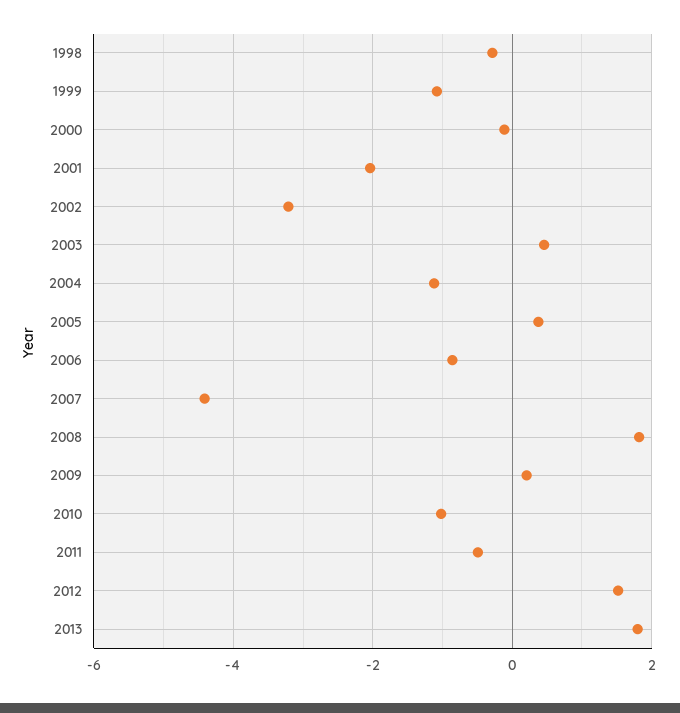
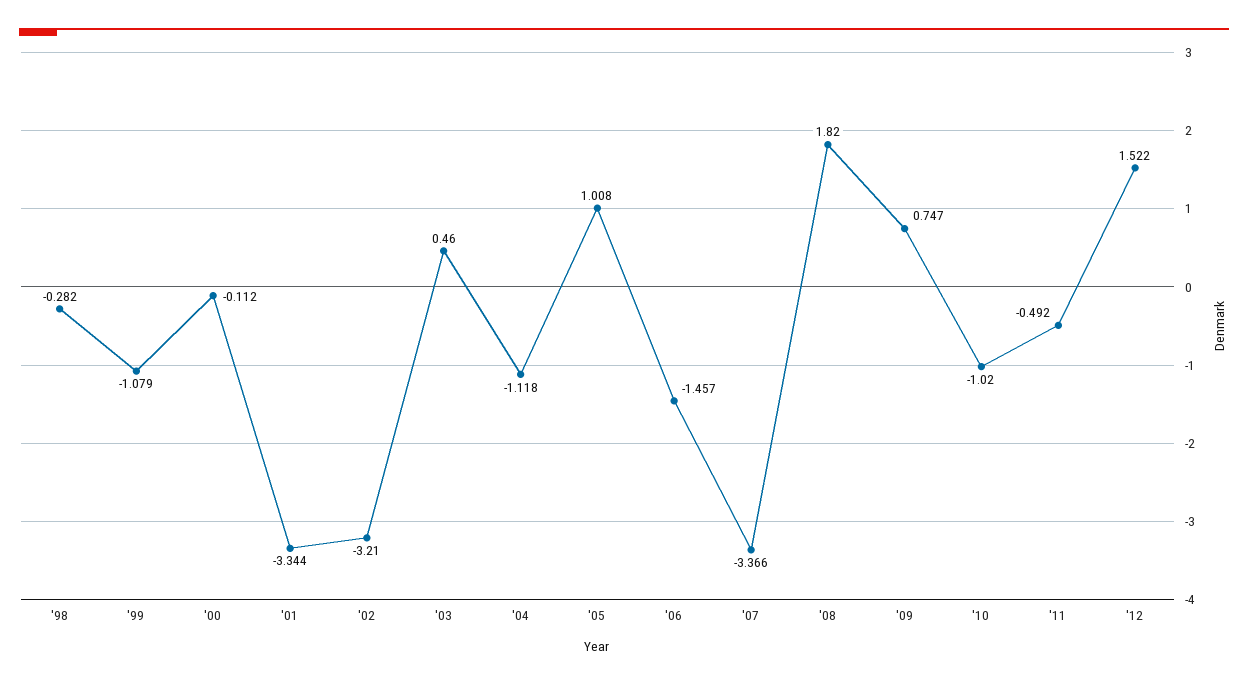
  {
    "1998": -0.282,
    "1999": -1.079,
    "2000": -0.112,
-   "2001": -2,
+   "2001": -3.344,
    "2002": -3.21,
    "2003": 0.46,
    "2004": -1.118,
-   "2005": 0.4,
+   "2005": 1.008,
-   "2006": -0.8,
+   "2006": -1.457,
-   "2007": -4.4,
+   "2007": -3.366,
    "2008": 1.82,
-   "2009": 0.2,
+   "2009": 0.747,
    "2010": -1.02,
    "2011": -0.492,
-   "2012": 1.522,
+   "2012": 1.522
-   "2013": 1.8
  }

